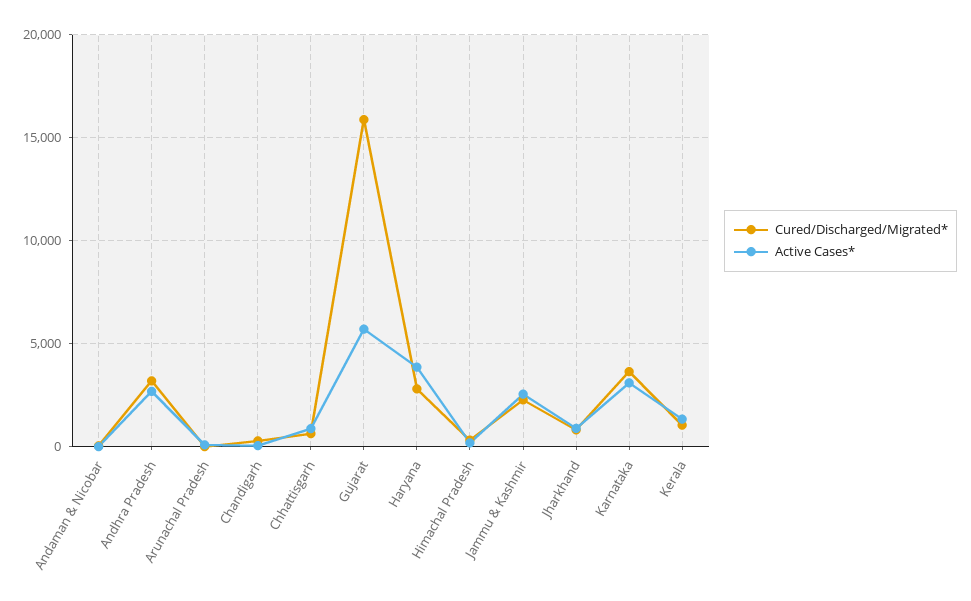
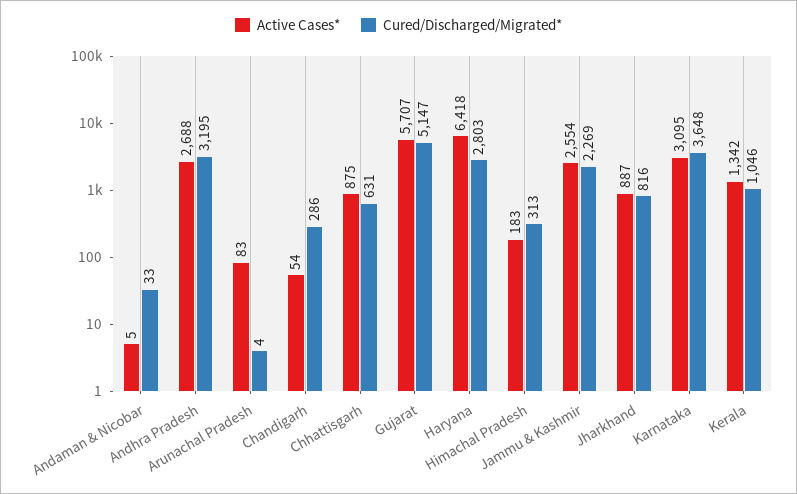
  {
    "Cured/Discharged/Migrated*": {
      "Andaman & Nicobar": 33,
      "Andhra Pradesh": 3195,
      "Arunachal Pradesh": 4,
      "Chandigarh": 286,
      "Chhattisgarh": 631,
-     "Gujarat": 16000,
+     "Gujarat": 5147,
      "Haryana": 2803,
      "Himachal Pradesh": 313,
      "Jammu & Kashmir": 2269,
      "Jharkhand": 816,
      "Karnataka": 3648,
      "Kerala": 1046
    },
    "Active Cases*": {
      "Andaman & Nicobar": 5,
      "Andhra Pradesh": 2688,
      "Arunachal Pradesh": 83,
      "Chandigarh": 54,
      "Chhattisgarh": 875,
      "Gujarat": 5707,
-     "Haryana": 4000,
+     "Haryana": 6418,
      "Himachal Pradesh": 183,
      "Jammu & Kashmir": 2554,
      "Jharkhand": 887,
      "Karnataka": 3095,
      "Kerala": 1342
    }
  }

